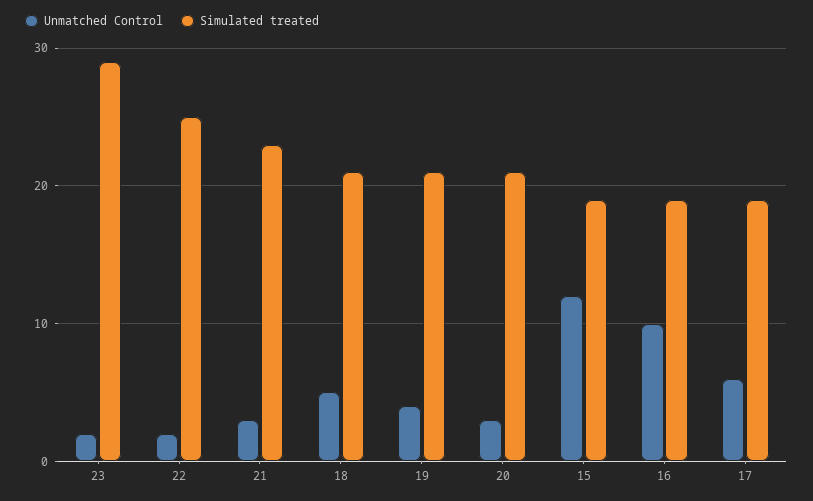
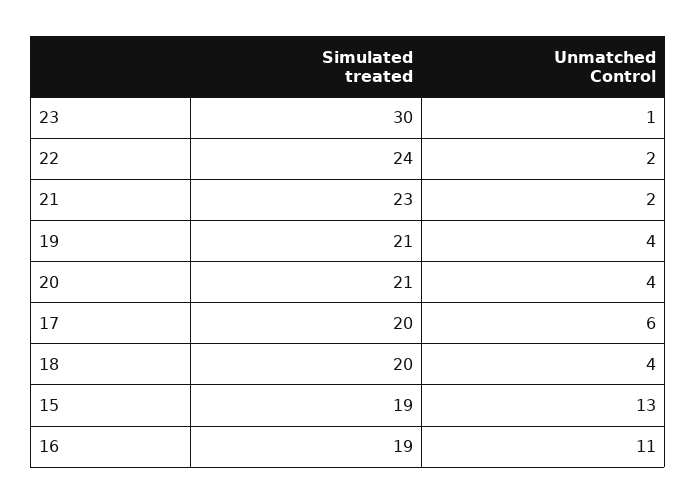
  {
    "Unmatched Control": {
-     "23": 2,
+     "23": 1,
      "22": 2,
-     "21": 3,
+     "21": 2,
-     "18": 5,
+     "18": 4,
      "19": 4,
-     "20": 3,
+     "20": 4,
-     "15": 12,
+     "15": 13,
-     "16": 10,
+     "16": 11,
      "17": 6
    },
    "Simulated treated": {
-     "23": 29,
+     "23": 30,
-     "22": 25,
+     "22": 24,
      "21": 23,
-     "18": 21,
+     "18": 20,
      "19": 21,
      "20": 21,
      "15": 19,
      "16": 19,
-     "17": 19
+     "17": 20
    }
  }

